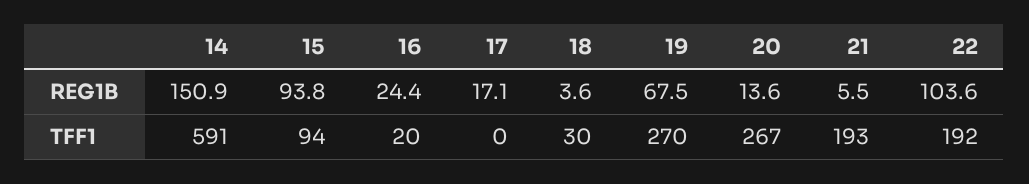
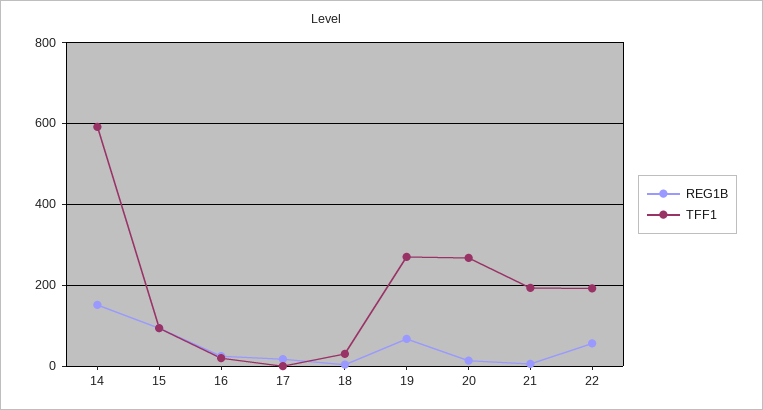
  {
    "REG1B": {
      "14": 150.9,
      "15": 93.8,
      "16": 24.4,
      "17": 17.1,
      "18": 3.6,
      "19": 67.5,
      "20": 13.6,
      "21": 5.5,
-     "22": 103.6
+     "22": 60
    },
    "TFF1": {
      "14": 591,
      "15": 94,
      "16": 20,
      "17": 0,
      "18": 30,
      "19": 270,
      "20": 267,
      "21": 193,
      "22": 192
    }
  }

